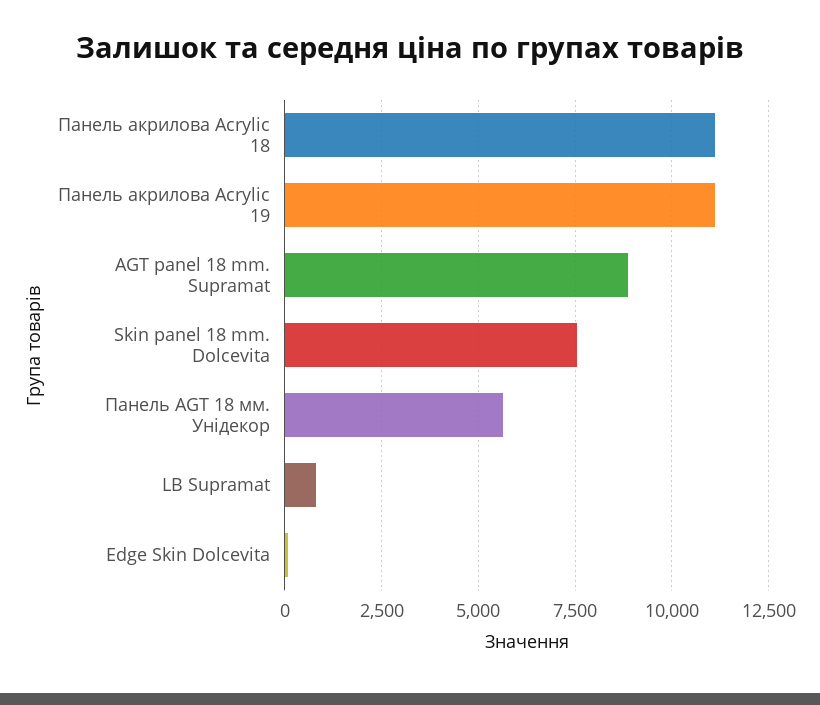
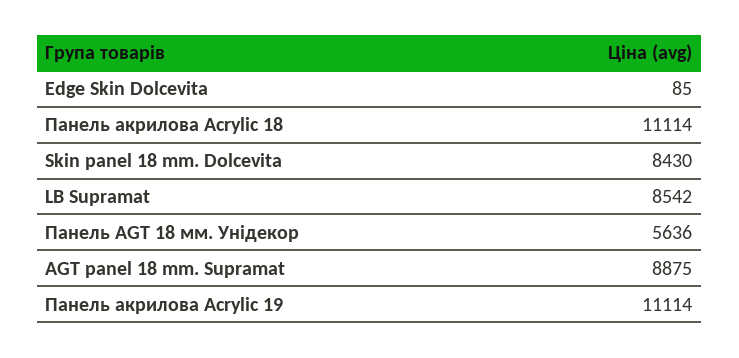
  {
    "Панель акрилова Acrylic 18": 11114,
    "Панель акрилова Acrylic 19": 11114,
    "AGT panel 18 mm. Supramat": 8875,
-   "Skin panel 18 mm. Dolcevita": 7500,
+   "Skin panel 18 mm. Dolcevita": 8430,
    "Панель AGT 18 мм. Унідекор": 5636,
-   "LB Supramat": 750,
+   "LB Supramat": 8542,
    "Edge Skin Dolcevita": 85
  }

